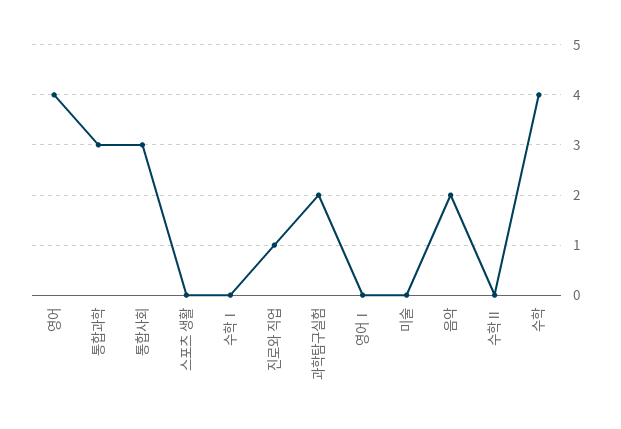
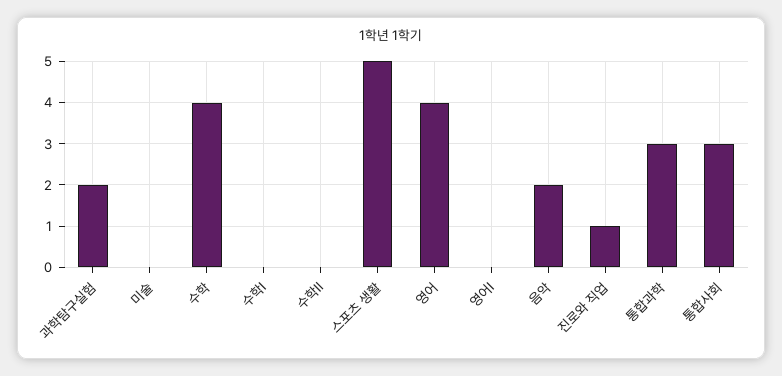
  {
    "영어": 4,
    "통합과학": 3,
    "통합사회": 3,
-   "스포츠 생활": 0,
+   "스포츠 생활": 5,
    "수학Ⅰ": 0,
    "진로와 직업": 1,
    "과학탐구실험": 2,
    "영어Ⅰ": 0,
    "미술": 0,
    "음악": 2,
    "수학Ⅱ": 0,
    "수학": 4
  }

